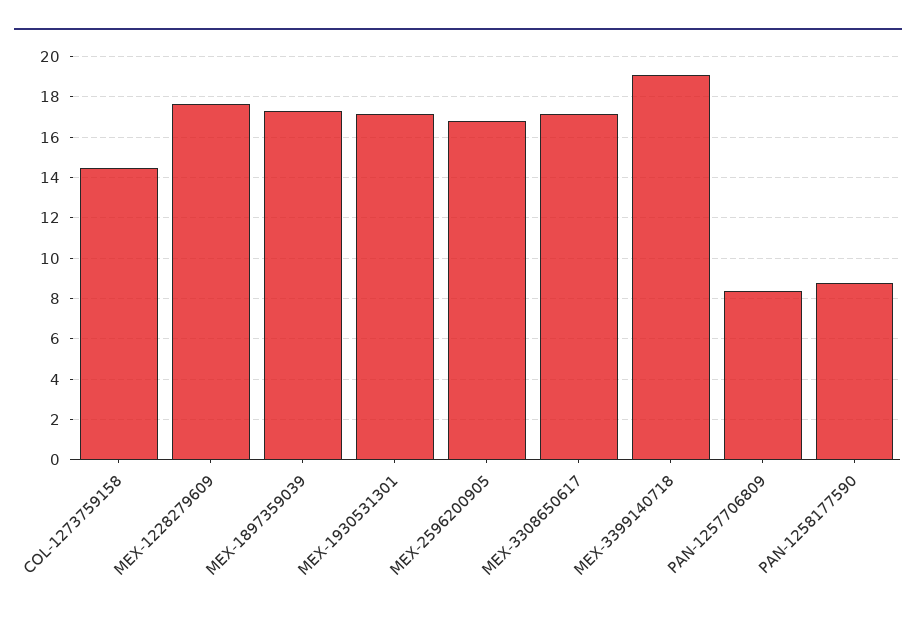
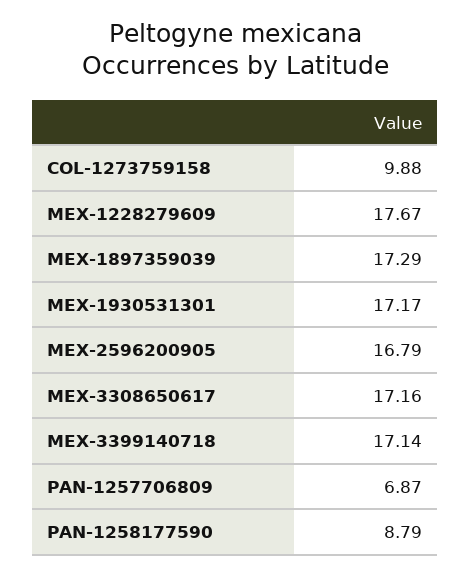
  {
-   "COL-1273759158": 14.5,
+   "COL-1273759158": 9.88,
    "MEX-1228279609": 17.67,
    "MEX-1897359039": 17.29,
    "MEX-1930531301": 17.17,
    "MEX-2596200905": 16.79,
    "MEX-3308650617": 17.16,
-   "MEX-3399140718": 19,
+   "MEX-3399140718": 17.14,
-   "PAN-1257706809": 8.5,
+   "PAN-1257706809": 6.87,
    "PAN-1258177590": 8.79
  }

